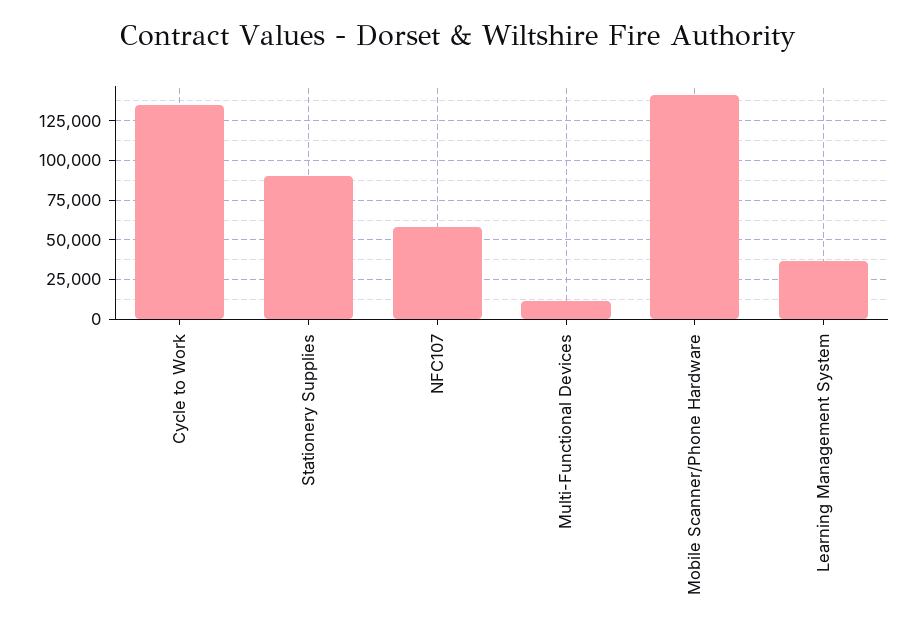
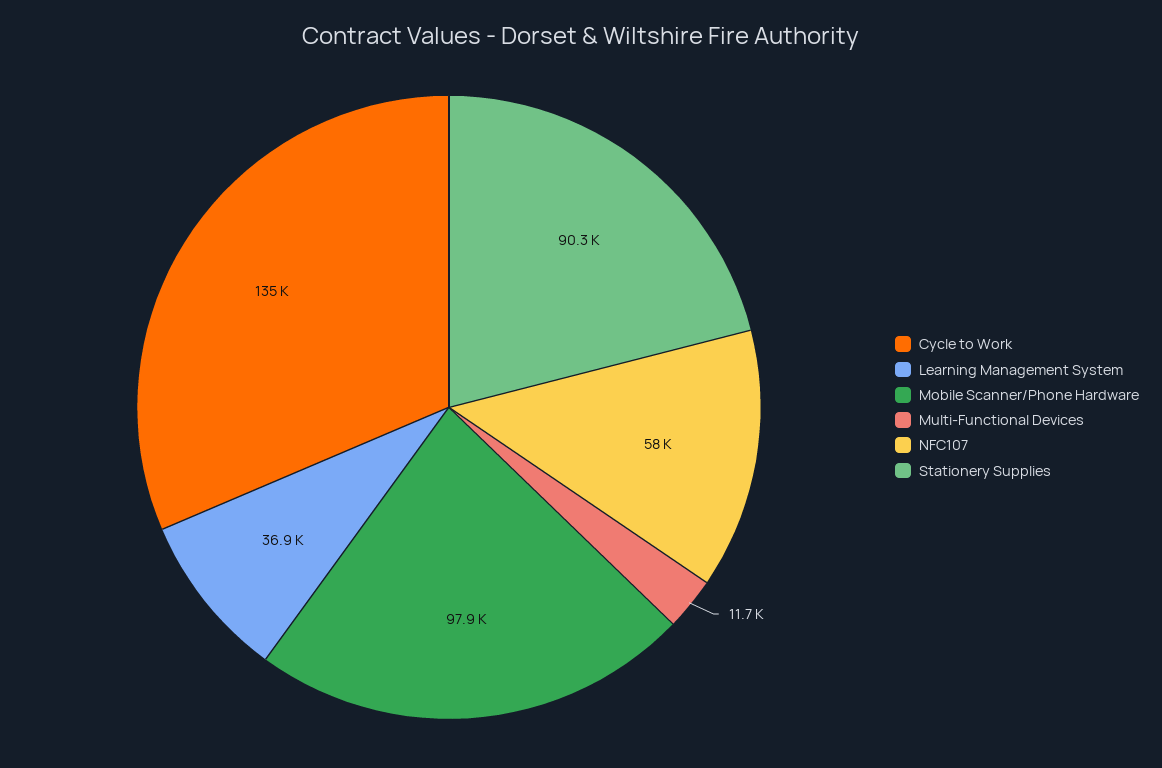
  {
    "Cycle to Work": 135000,
    "Stationery Supplies": 90300,
    "NFC107": 58000,
    "Multi-Functional Devices": 11700,
-   "Mobile Scanner/Phone Hardware": 140000,
+   "Mobile Scanner/Phone Hardware": 97900,
    "Learning Management System": 36900
  }

